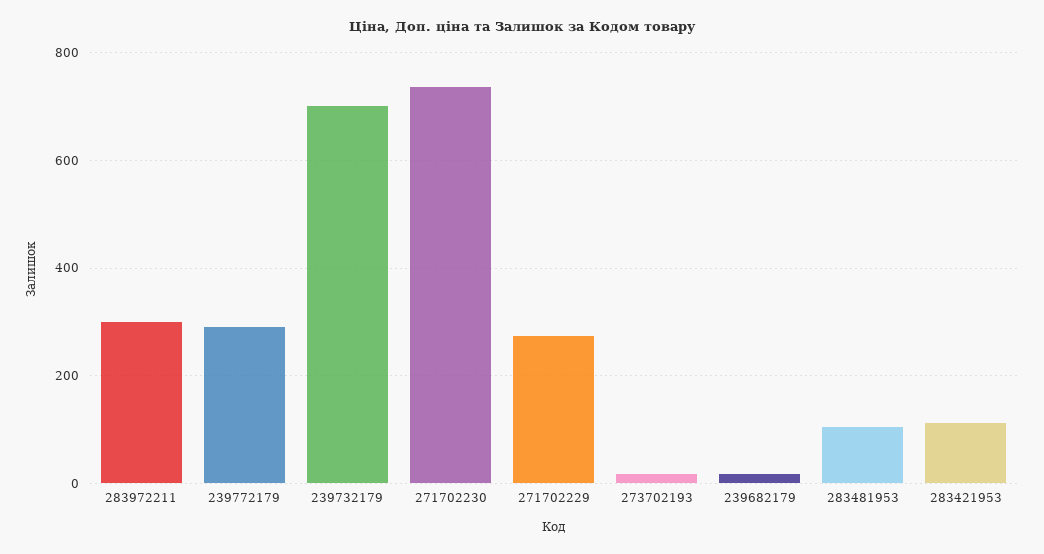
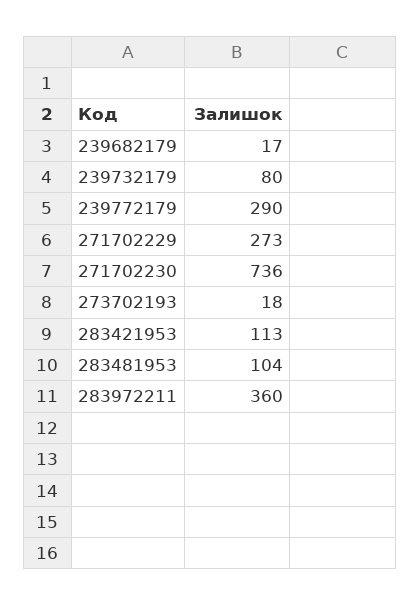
  {
-   "283972211": 300,
+   "283972211": 360,
    "239772179": 290,
-   "239732179": 700,
+   "239732179": 80,
    "271702230": 736,
    "271702229": 273,
    "273702193": 18,
    "239682179": 17,
    "283481953": 104,
    "283421953": 113
  }

